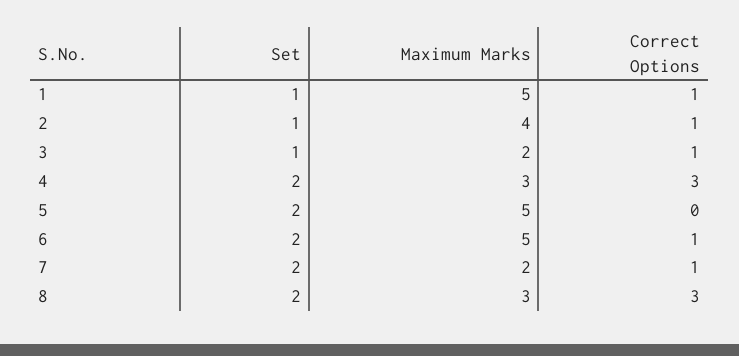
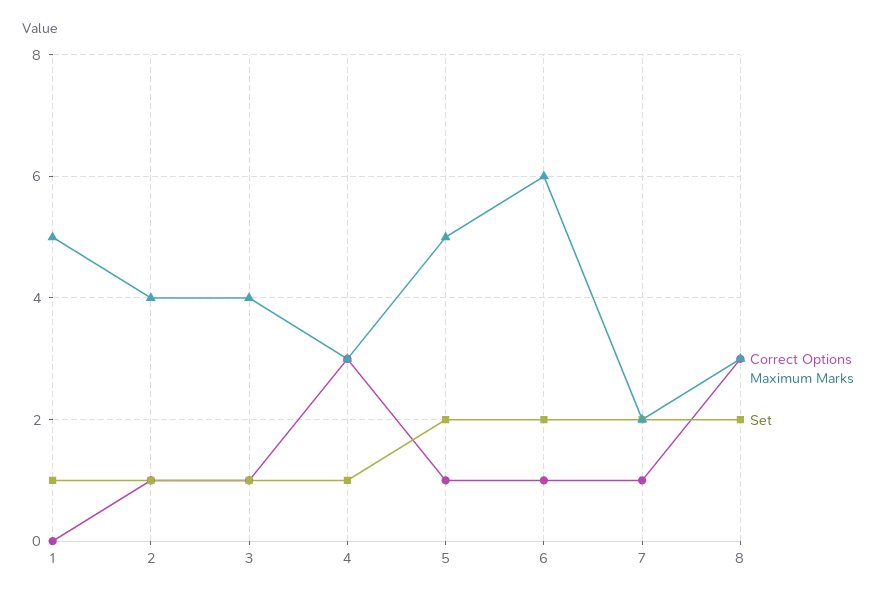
  {
    "Set": {
      "1": 1,
      "2": 1,
      "3": 1,
-     "4": 2,
+     "4": 1,
      "5": 2,
      "6": 2,
      "7": 2,
      "8": 2
    },
    "Maximum Marks": {
      "1": 5,
      "2": 4,
-     "3": 2,
+     "3": 4,
      "4": 3,
      "5": 5,
-     "6": 5,
+     "6": 6,
      "7": 2,
      "8": 3
    },
    "Correct Options": {
-     "1": 1,
+     "1": 0,
      "2": 1,
      "3": 1,
      "4": 3,
-     "5": 0,
+     "5": 1,
      "6": 1,
      "7": 1,
      "8": 3
    }
  }

